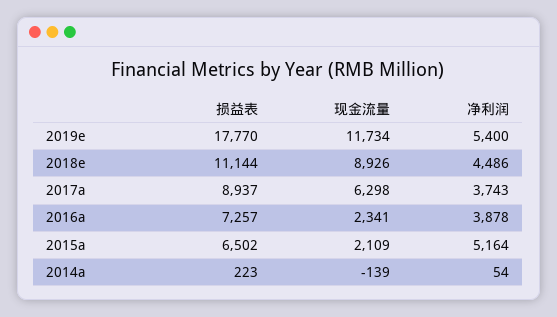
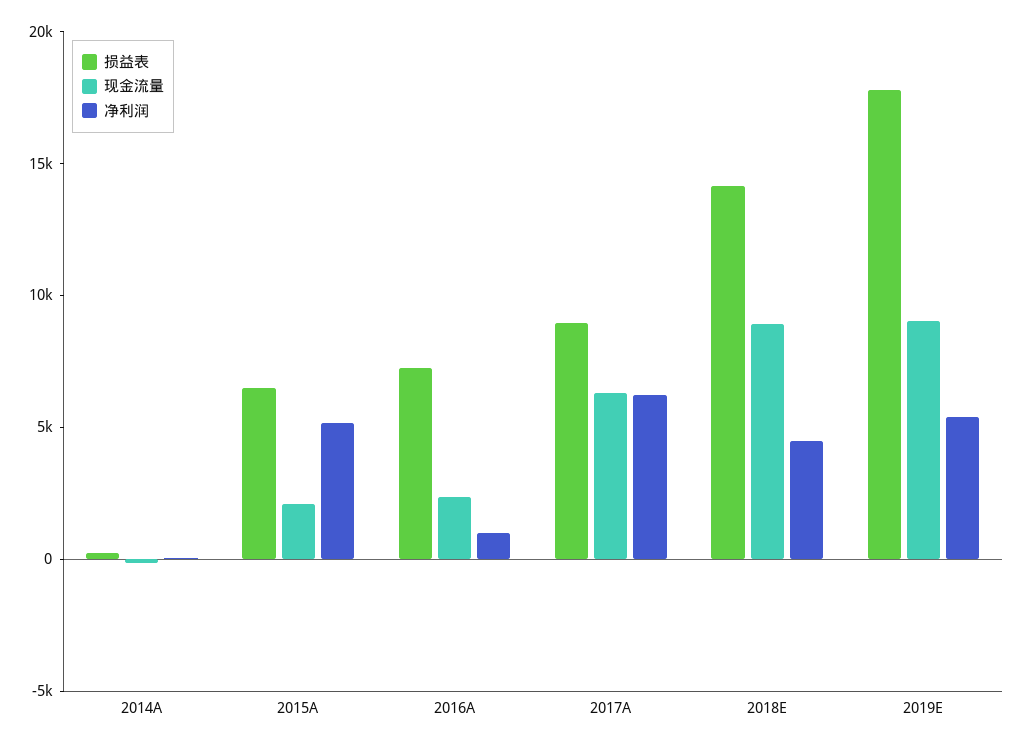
  {
    "损益表": {
      "2019e": 17770,
-     "2018e": 11144,
+     "2018e": 14000,
      "2017a": 8937,
      "2016a": 7257,
      "2015a": 6502,
      "2014a": 223
    },
    "现金流量": {
-     "2019e": 11734,
+     "2019e": 9000,
      "2018e": 8926,
      "2017a": 6298,
      "2016a": 2341,
      "2015a": 2109,
      "2014a": -139
    },
    "净利润": {
      "2019e": 5400,
      "2018e": 4486,
-     "2017a": 3743,
+     "2017a": 6000,
-     "2016a": 3878,
+     "2016a": 1000,
      "2015a": 5164,
      "2014a": 54
    }
  }

